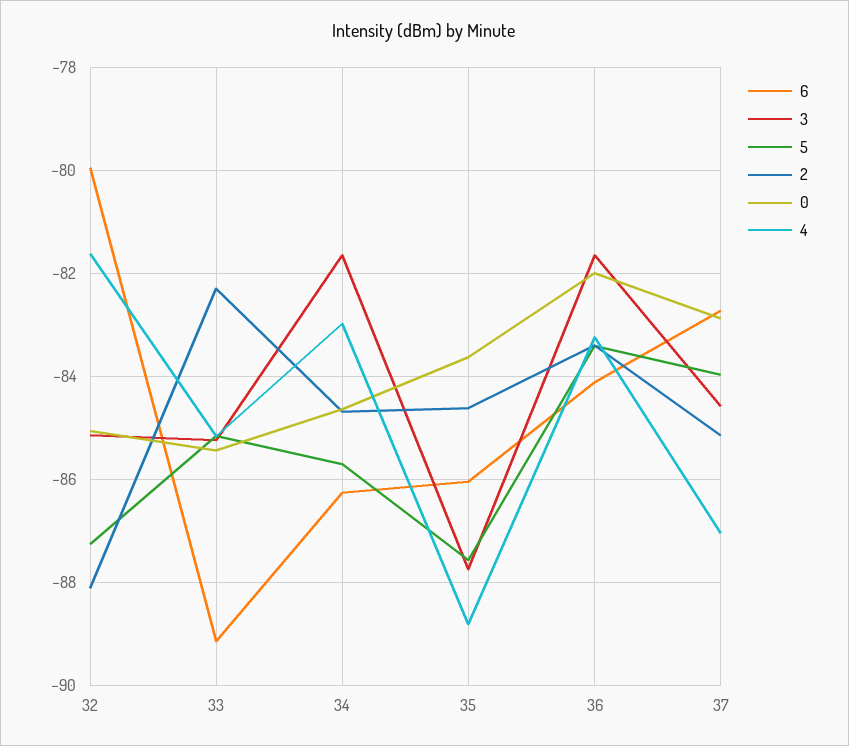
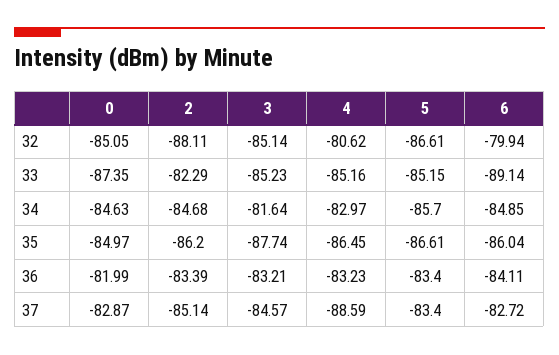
  {
    "6": {
      "32": -79.94,
      "33": -89.14,
-     "34": -86.2,
+     "34": -84.85,
      "35": -86.04,
      "36": -84.11,
      "37": -82.72
    },
    "3": {
      "32": -85.14,
      "33": -85.23,
      "34": -81.64,
      "35": -87.74,
-     "36": -81.6,
+     "36": -83.21,
      "37": -84.57
    },
    "5": {
-     "32": -87.2,
+     "32": -86.61,
      "33": -85.15,
      "34": -85.7,
-     "35": -87.6,
+     "35": -86.61,
      "36": -83.4,
-     "37": -84
+     "37": -83.4
    },
    "2": {
      "32": -88.11,
      "33": -82.29,
      "34": -84.68,
-     "35": -84.6,
+     "35": -86.2,
      "36": -83.39,
      "37": -85.14
    },
    "0": {
      "32": -85.05,
-     "33": -85.4,
+     "33": -87.35,
      "34": -84.63,
-     "35": -83.6,
+     "35": -84.97,
      "36": -81.99,
      "37": -82.87
    },
    "4": {
-     "32": -81.6,
+     "32": -80.62,
      "33": -85.16,
      "34": -82.97,
-     "35": -88.8,
+     "35": -86.45,
      "36": -83.23,
-     "37": -87
+     "37": -88.59
    }
  }

